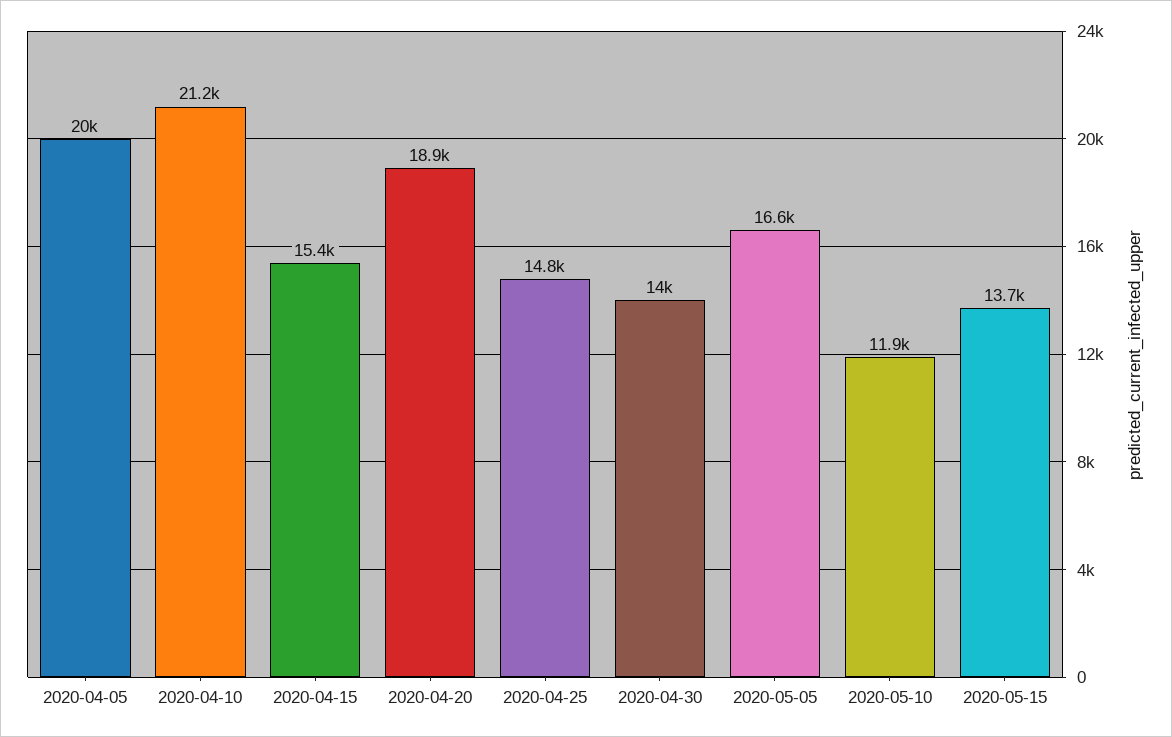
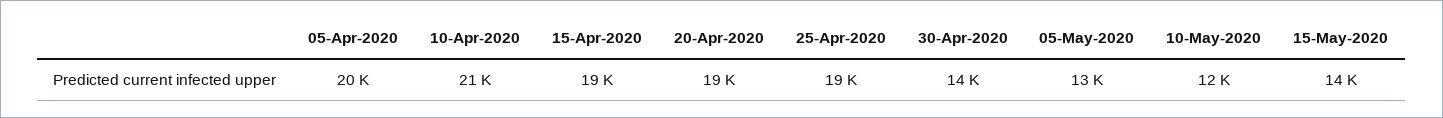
  {
    "2020-04-05": 20000,
    "2020-04-10": 21200,
-   "2020-04-15": 15400,
+   "2020-04-15": 19000,
    "2020-04-20": 18900,
-   "2020-04-25": 14800,
+   "2020-04-25": 19000,
    "2020-04-30": 14000,
-   "2020-05-05": 16600,
+   "2020-05-05": 13000,
    "2020-05-10": 11900,
    "2020-05-15": 13700
  }

